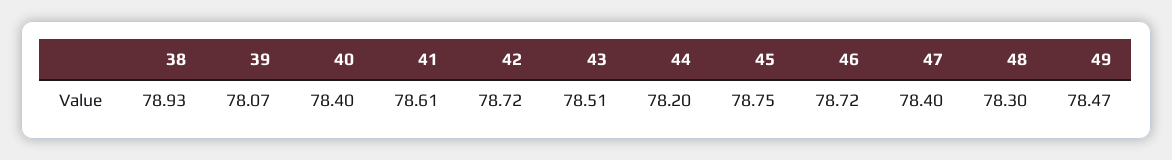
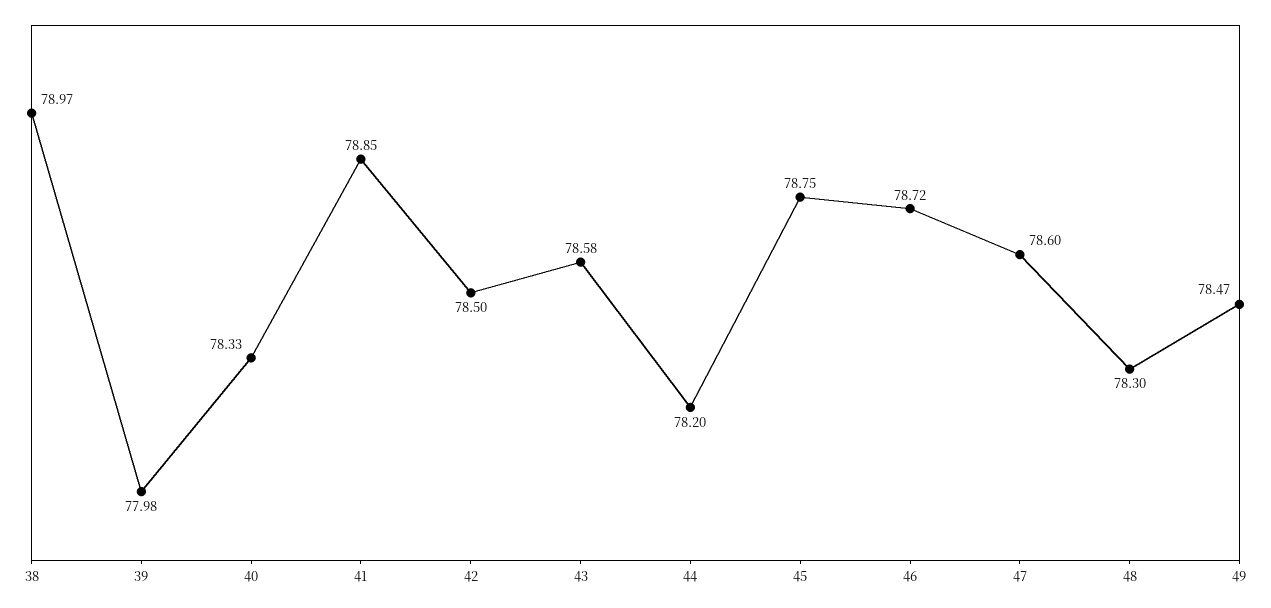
  {
-   "38": 78.93,
+   "38": 78.97,
-   "39": 78.07,
+   "39": 77.98,
-   "40": 78.4,
+   "40": 78.33,
-   "41": 78.61,
+   "41": 78.85,
-   "42": 78.72,
+   "42": 78.5,
-   "43": 78.51,
+   "43": 78.58,
    "44": 78.2,
    "45": 78.75,
    "46": 78.72,
-   "47": 78.4,
+   "47": 78.6,
    "48": 78.3,
    "49": 78.47
  }

